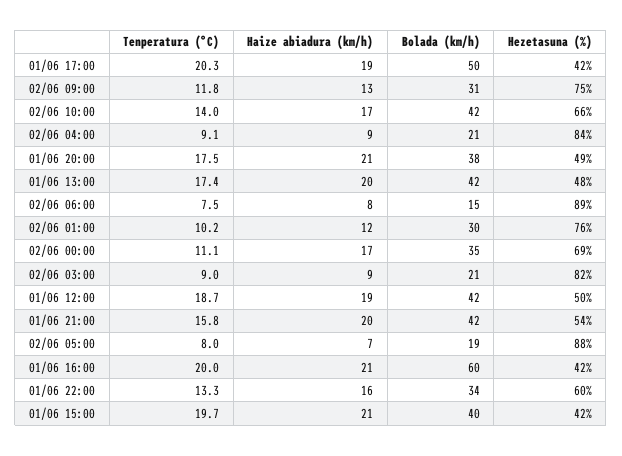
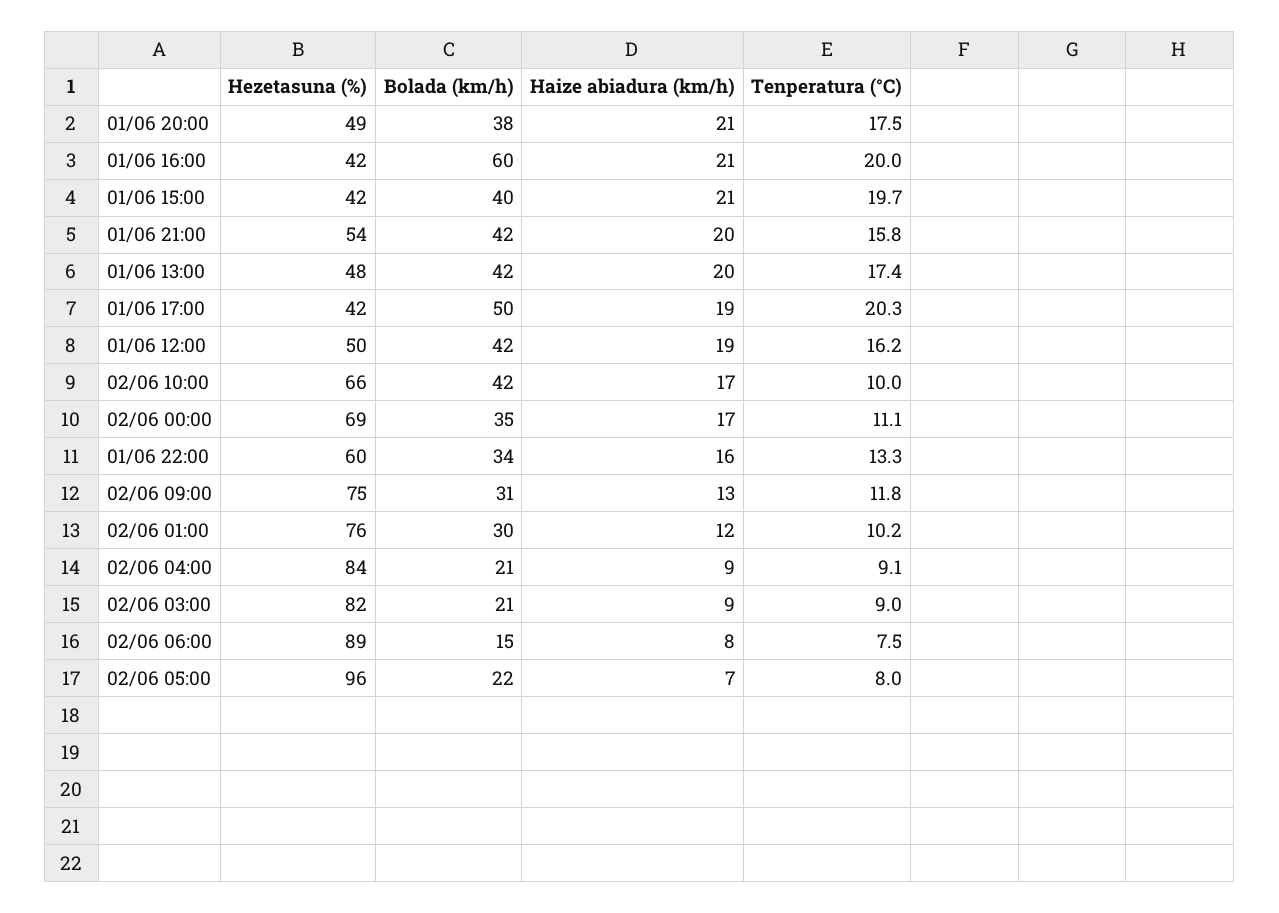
  {
    "Tenperatura (°C)": {
      "01/06 17:00": 20.3,
      "02/06 09:00": 11.8,
-     "02/06 10:00": 14,
+     "02/06 10:00": 10,
      "02/06 04:00": 9.1,
      "01/06 20:00": 17.5,
      "01/06 13:00": 17.4,
      "02/06 06:00": 7.5,
      "02/06 01:00": 10.2,
      "02/06 00:00": 11.1,
      "02/06 03:00": 9,
-     "01/06 12:00": 18.7,
+     "01/06 12:00": 16.2,
      "01/06 21:00": 15.8,
      "02/06 05:00": 8,
      "01/06 16:00": 20,
      "01/06 22:00": 13.3,
      "01/06 15:00": 19.7
    },
    "Haize abiadura (km/h)": {
      "01/06 17:00": 19,
      "02/06 09:00": 13,
      "02/06 10:00": 17,
      "02/06 04:00": 9,
      "01/06 20:00": 21,
      "01/06 13:00": 20,
      "02/06 06:00": 8,
      "02/06 01:00": 12,
      "02/06 00:00": 17,
      "02/06 03:00": 9,
      "01/06 12:00": 19,
      "01/06 21:00": 20,
      "02/06 05:00": 7,
      "01/06 16:00": 21,
      "01/06 22:00": 16,
      "01/06 15:00": 21
    },
    "Bolada (km/h)": {
      "01/06 17:00": 50,
      "02/06 09:00": 31,
      "02/06 10:00": 42,
      "02/06 04:00": 21,
      "01/06 20:00": 38,
      "01/06 13:00": 42,
      "02/06 06:00": 15,
      "02/06 01:00": 30,
      "02/06 00:00": 35,
      "02/06 03:00": 21,
      "01/06 12:00": 42,
      "01/06 21:00": 42,
-     "02/06 05:00": 19,
+     "02/06 05:00": 22,
      "01/06 16:00": 60,
      "01/06 22:00": 34,
      "01/06 15:00": 40
    },
    "Hezetasuna (%)": {
      "01/06 17:00": 42,
      "02/06 09:00": 75,
      "02/06 10:00": 66,
      "02/06 04:00": 84,
      "01/06 20:00": 49,
      "01/06 13:00": 48,
      "02/06 06:00": 89,
      "02/06 01:00": 76,
      "02/06 00:00": 69,
      "02/06 03:00": 82,
      "01/06 12:00": 50,
      "01/06 21:00": 54,
-     "02/06 05:00": 88,
+     "02/06 05:00": 96,
      "01/06 16:00": 42,
      "01/06 22:00": 60,
      "01/06 15:00": 42
    }
  }

